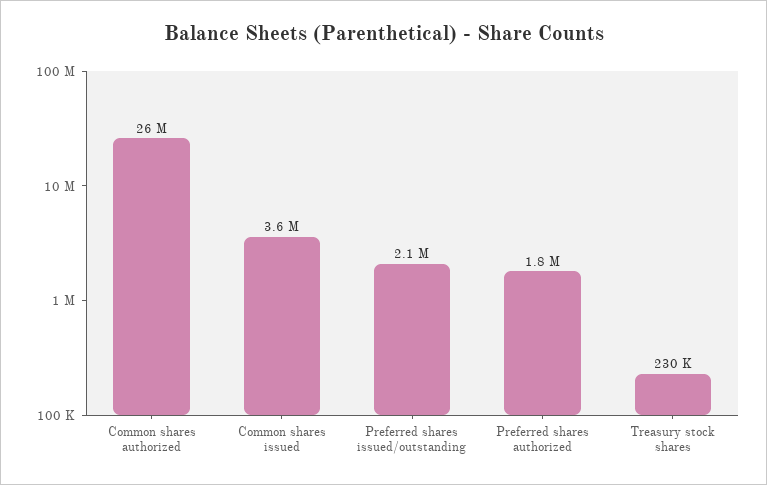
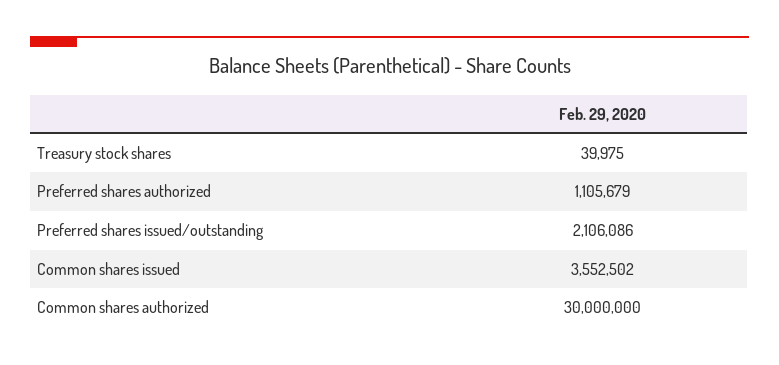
  {
-   "Common shares authorized": 26000000,
+   "Common shares authorized": 30000000,
    "Common shares issued": 3552502,
    "Preferred shares issued/outstanding": 2106086,
-   "Preferred shares authorized": 1800000,
+   "Preferred shares authorized": 1105679,
-   "Treasury stock shares": 230000
+   "Treasury stock shares": 39975
  }

